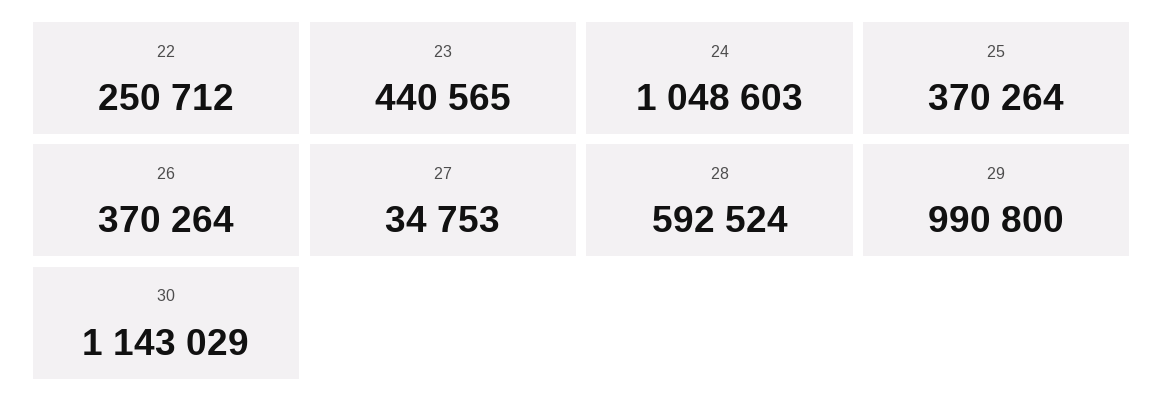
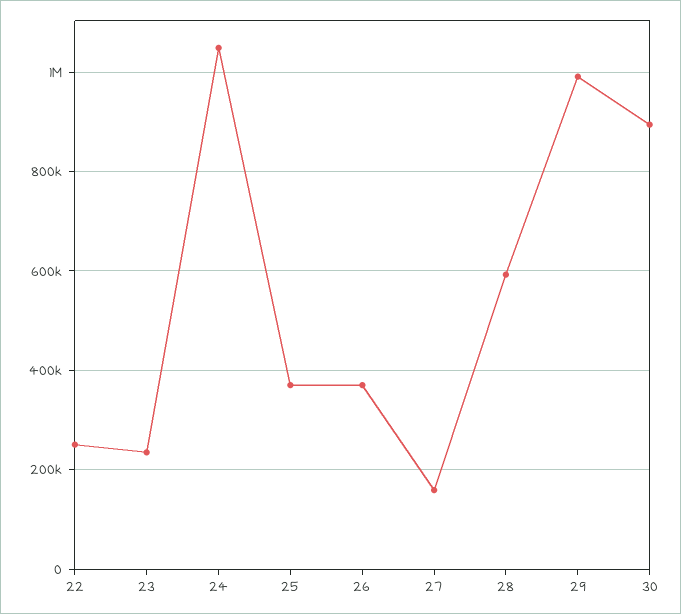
  {
    "22": 250712,
-   "23": 440565,
+   "23": 240000,
    "24": 1048603,
    "25": 370264,
    "26": 370264,
-   "27": 34753,
+   "27": 160000,
    "28": 592524,
    "29": 990800,
-   "30": 1143029
+   "30": 900000
  }

